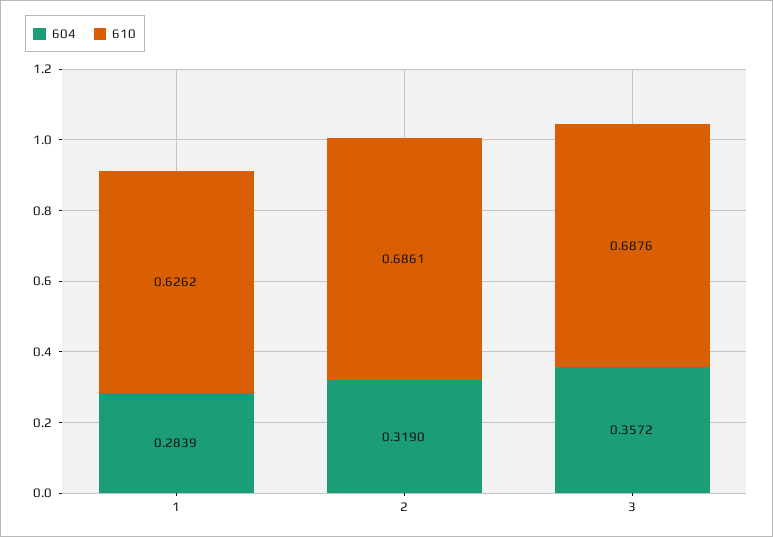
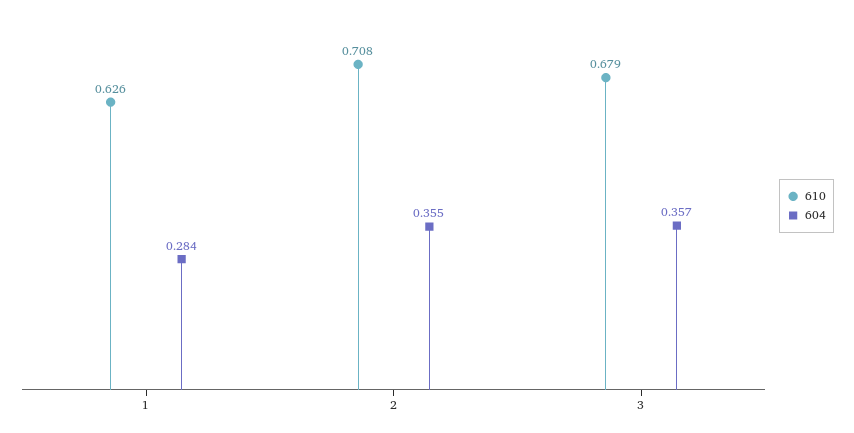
  {
    "604": {
      "1": 0.2839,
-     "2": 0.319,
+     "2": 0.355,
      "3": 0.3572
    },
    "610": {
      "1": 0.6262,
-     "2": 0.6861,
+     "2": 0.708,
-     "3": 0.6876
+     "3": 0.679
    }
  }

